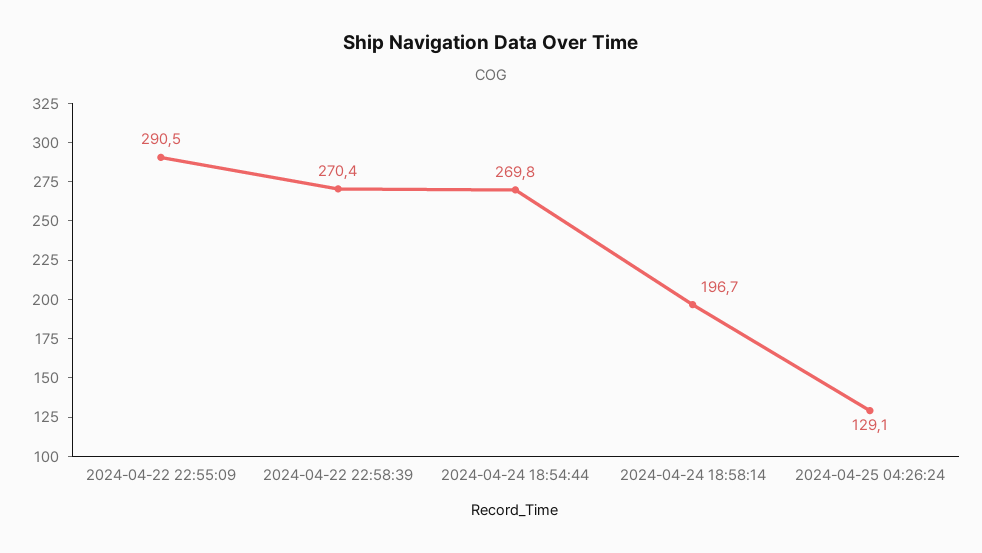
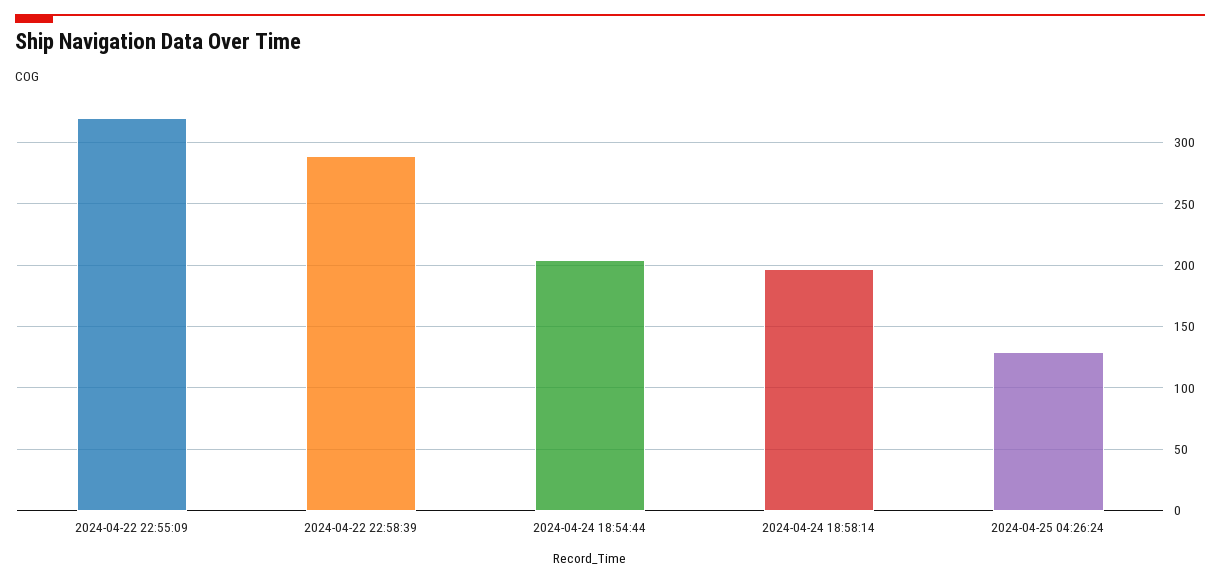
  {
-   "2024-04-22 22:55:09": 290.5,
+   "2024-04-22 22:55:09": 320,
-   "2024-04-22 22:58:39": 270.4,
+   "2024-04-22 22:58:39": 290,
-   "2024-04-24 18:54:44": 269.8,
+   "2024-04-24 18:54:44": 205,
    "2024-04-24 18:58:14": 196.7,
    "2024-04-25 04:26:24": 129.1
  }

